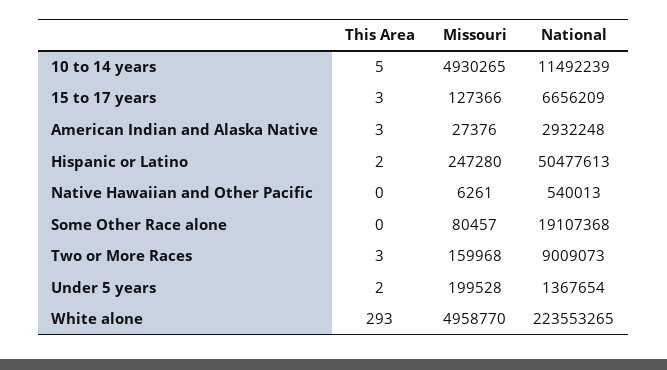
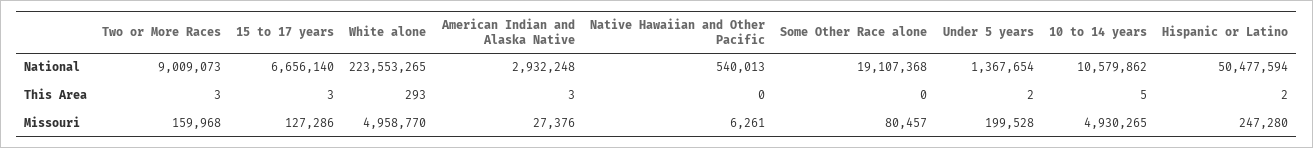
  {
    "This Area": {
      "10 to 14 years": 5,
      "15 to 17 years": 3,
      "American Indian and Alaska Native": 3,
      "Hispanic or Latino": 2,
      "Native Hawaiian and Other Pacific": 0,
      "Some Other Race alone": 0,
      "Two or More Races": 3,
      "Under 5 years": 2,
      "White alone": 293
    },
    "Missouri": {
      "10 to 14 years": 4930265,
-     "15 to 17 years": 127366,
+     "15 to 17 years": 127286,
      "American Indian and Alaska Native": 27376,
      "Hispanic or Latino": 247280,
      "Native Hawaiian and Other Pacific": 6261,
      "Some Other Race alone": 80457,
      "Two or More Races": 159968,
      "Under 5 years": 199528,
      "White alone": 4958770
    },
    "National": {
-     "10 to 14 years": 11492239,
+     "10 to 14 years": 10579862,
-     "15 to 17 years": 6656209,
+     "15 to 17 years": 6656140,
      "American Indian and Alaska Native": 2932248,
-     "Hispanic or Latino": 50477613,
+     "Hispanic or Latino": 50477594,
      "Native Hawaiian and Other Pacific": 540013,
      "Some Other Race alone": 19107368,
      "Two or More Races": 9009073,
      "Under 5 years": 1367654,
      "White alone": 223553265
    }
  }

